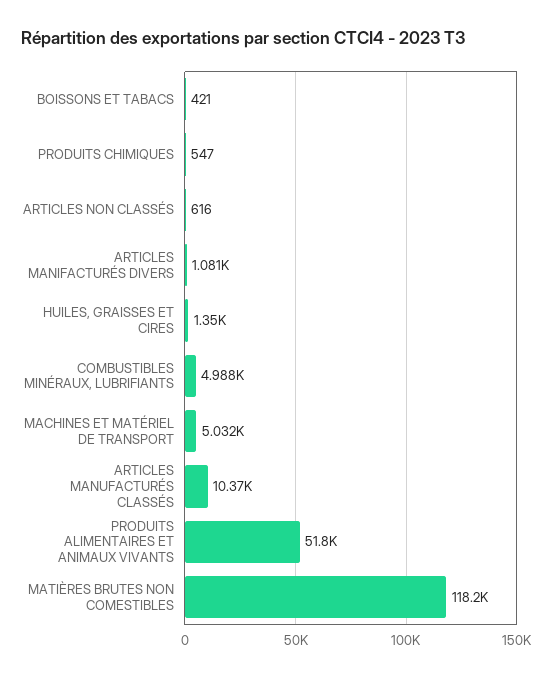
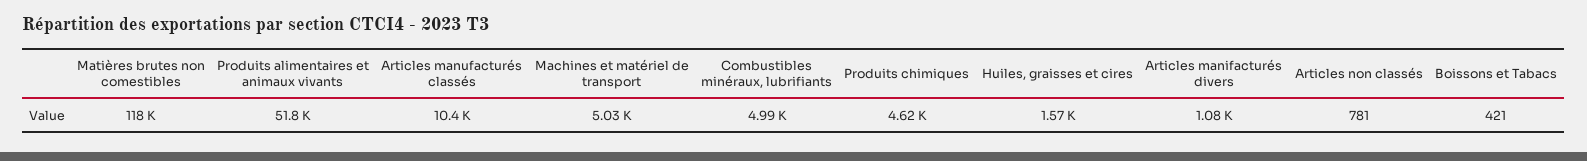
  {
    "BOISSONS ET TABACS": 421,
-   "PRODUITS CHIMIQUES": 547,
+   "PRODUITS CHIMIQUES": 4620,
-   "ARTICLES NON CLASSÉS": 616,
+   "ARTICLES NON CLASSÉS": 781,
    "ARTICLES MANIFACTURÉS DIVERS": 1081,
-   "HUILES, GRAISSES ET CIRES": 1350,
+   "HUILES, GRAISSES ET CIRES": 1570,
    "COMBUSTIBLES MINÉRAUX, LUBRIFIANTS": 4988,
    "MACHINES ET MATÉRIEL DE TRANSPORT": 5032,
    "ARTICLES MANUFACTURÉS CLASSÉS": 10370,
    "PRODUITS ALIMENTAIRES ET ANIMAUX VIVANTS": 51800,
    "MATIÈRES BRUTES NON COMESTIBLES": 118200
  }

